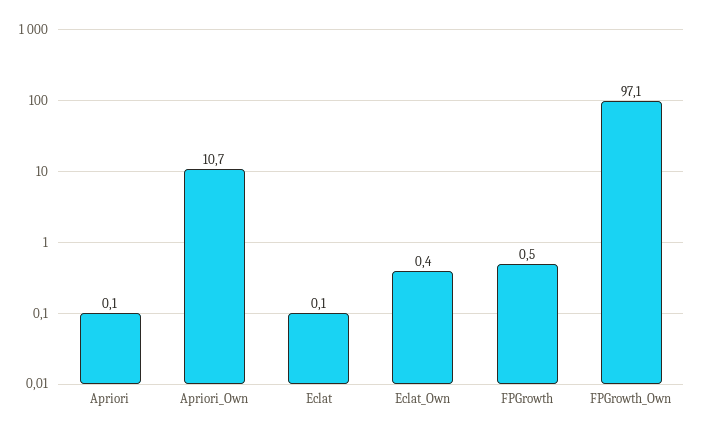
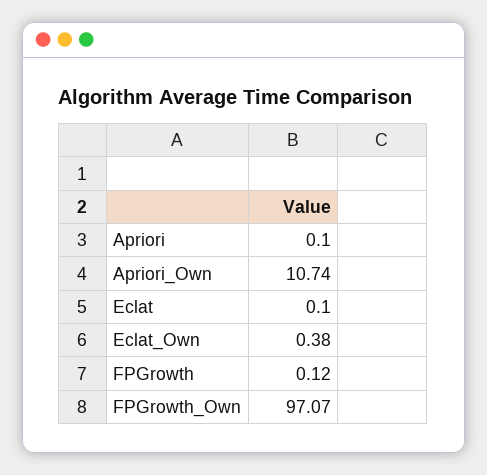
  {
    "Apriori": 0.1,
    "Apriori_Own": 10.74,
    "Eclat": 0.1,
    "Eclat_Own": 0.38,
-   "FPGrowth": 0.5,
+   "FPGrowth": 0.12,
    "FPGrowth_Own": 97.07
  }

